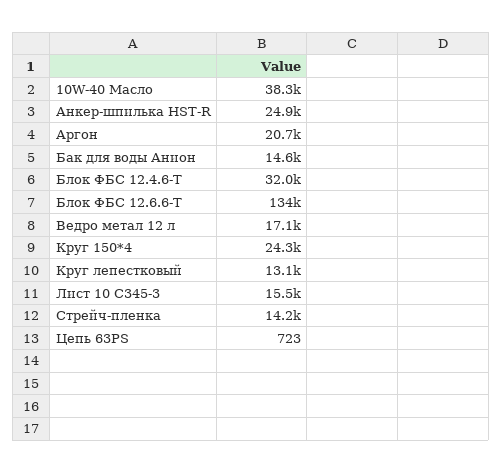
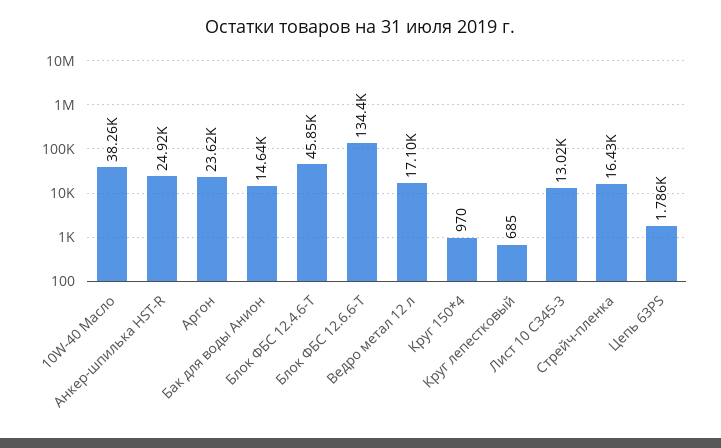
  {
    "10W-40 Масло": 38260,
    "Анкер-шпилька HST-R": 24920,
-   "Аргон": 20700,
+   "Аргон": 23620,
    "Бак для воды Анион": 14640,
-   "Блок ФБС 12.4.6-Т": 32000,
+   "Блок ФБС 12.4.6-Т": 45850,
    "Блок ФБС 12.6.6-Т": 134400,
    "Ведро метал 12 л": 17100,
-   "Круг 150*4": 24300,
+   "Круг 150*4": 970,
-   "Круг лепестковый": 13100,
+   "Круг лепестковый": 685,
-   "Лист 10 С345-3": 15500,
+   "Лист 10 С345-3": 13020,
-   "Стрейч-пленка": 14200,
+   "Стрейч-пленка": 16430,
-   "Цепь 63РS": 723
+   "Цепь 63РS": 1786
  }

